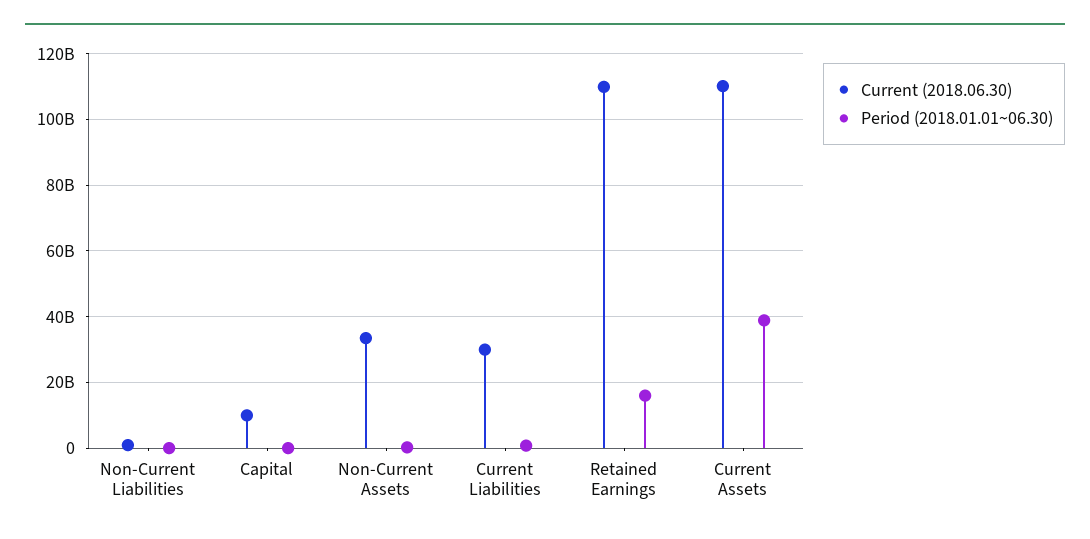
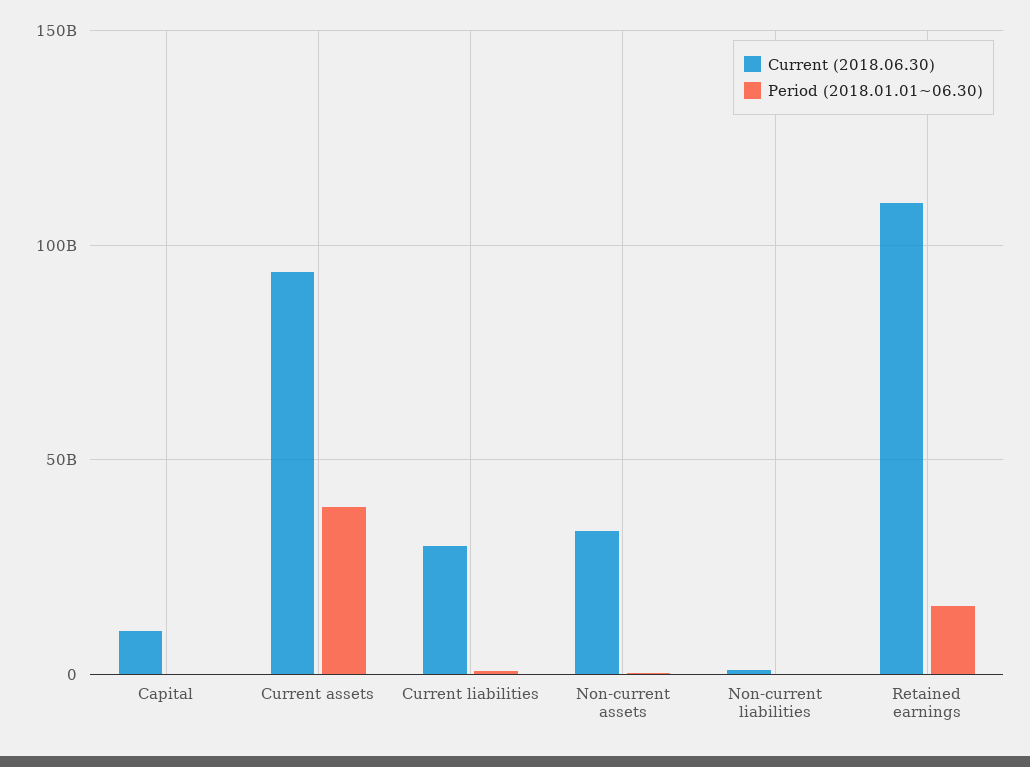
  {
    "Current (2018.06.30)": {
      "Non-Current Liabilities": 0,
      "Capital": 10000000000,
      "Non-Current Assets": 34000000000,
      "Current Liabilities": 30000000000,
      "Retained Earnings": 110000000000,
-     "Current Assets": 110000000000
+     "Current Assets": 95000000000
    },
    "Period (2018.01.01~06.30)": {
      "Non-Current Liabilities": 0,
      "Capital": 0,
      "Non-Current Assets": 0,
      "Current Liabilities": 0,
      "Retained Earnings": 16000000000,
      "Current Assets": 38000000000
    }
  }

